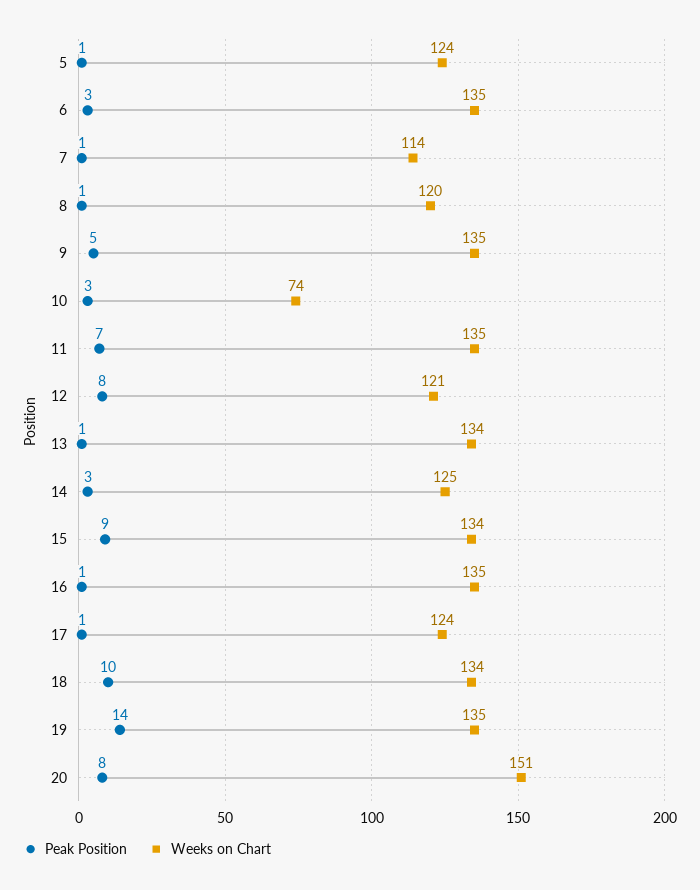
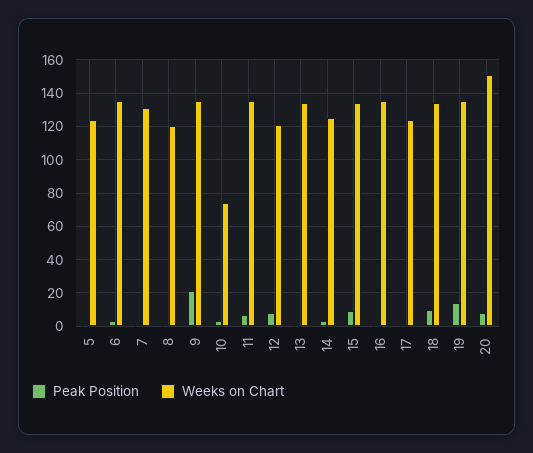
  {
    "Peak Position": {
      "5": 1,
      "6": 3,
      "7": 1,
      "8": 1,
-     "9": 5,
+     "9": 20,
      "10": 3,
      "11": 7,
      "12": 8,
      "13": 1,
      "14": 3,
      "15": 9,
      "16": 1,
      "17": 1,
      "18": 10,
      "19": 14,
      "20": 8
    },
    "Weeks on Chart": {
      "5": 124,
      "6": 135,
-     "7": 114,
+     "7": 130,
      "8": 120,
      "9": 135,
      "10": 74,
      "11": 135,
      "12": 121,
      "13": 134,
      "14": 125,
      "15": 134,
      "16": 135,
      "17": 124,
      "18": 134,
      "19": 135,
      "20": 151
    }
  }

